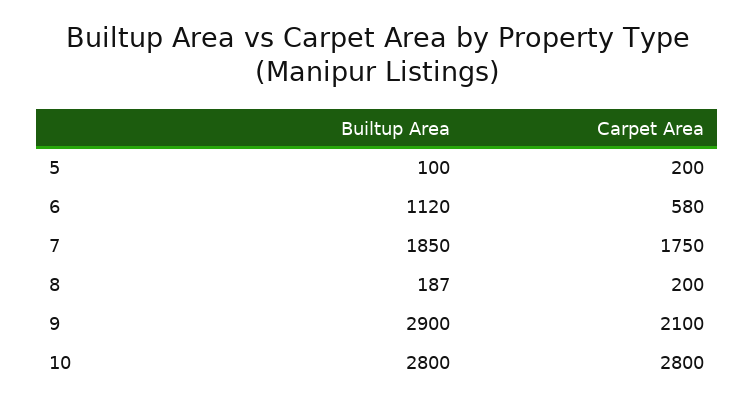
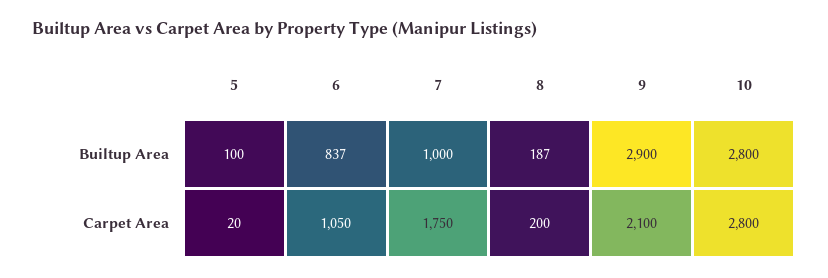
  {
    "Builtup Area": {
      "5": 100,
-     "6": 1120,
+     "6": 837,
-     "7": 1850,
+     "7": 1000,
      "8": 187,
      "9": 2900,
      "10": 2800
    },
    "Carpet Area": {
-     "5": 200,
+     "5": 20,
-     "6": 580,
+     "6": 1050,
      "7": 1750,
      "8": 200,
      "9": 2100,
      "10": 2800
    }
  }

